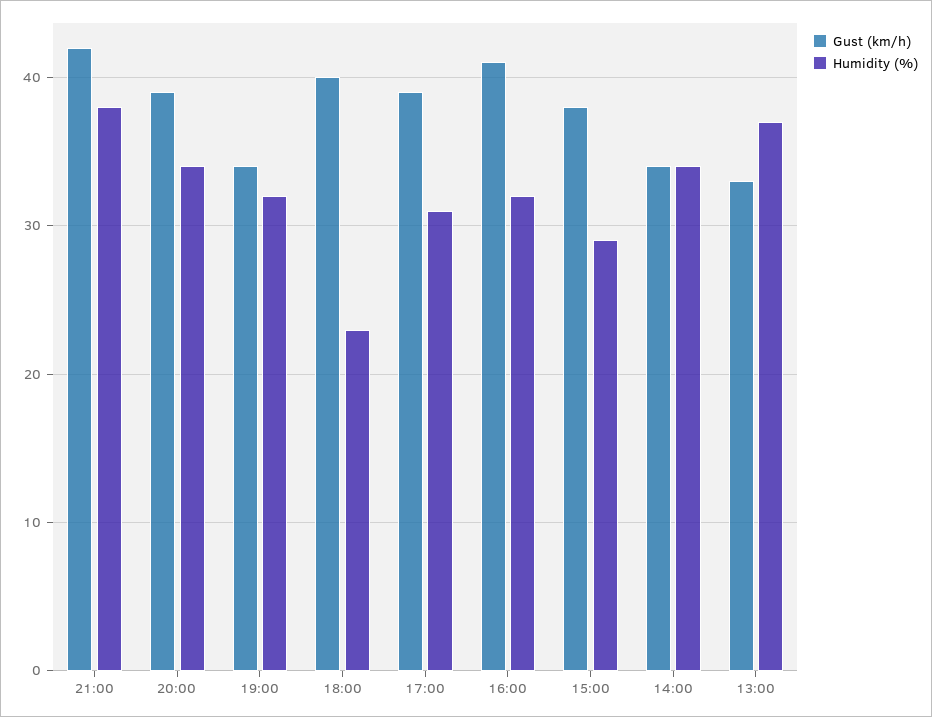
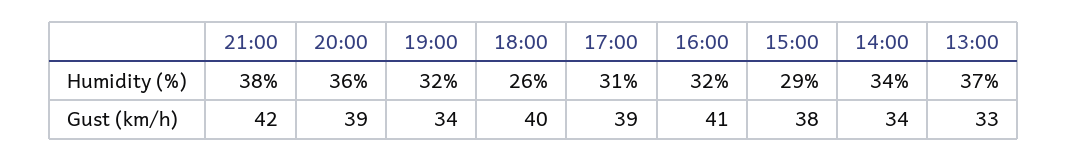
  {
    "Gust (km/h)": {
      "21:00": 42,
      "20:00": 39,
      "19:00": 34,
      "18:00": 40,
      "17:00": 39,
      "16:00": 41,
      "15:00": 38,
      "14:00": 34,
      "13:00": 33
    },
    "Humidity (%)": {
      "21:00": 38,
-     "20:00": 34,
+     "20:00": 36,
      "19:00": 32,
-     "18:00": 23,
+     "18:00": 26,
      "17:00": 31,
      "16:00": 32,
      "15:00": 29,
      "14:00": 34,
      "13:00": 37
    }
  }

